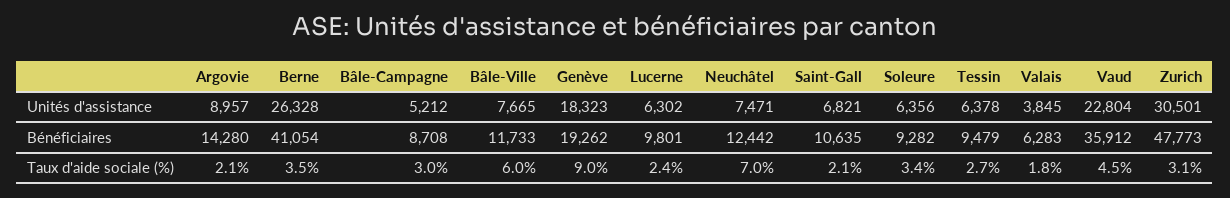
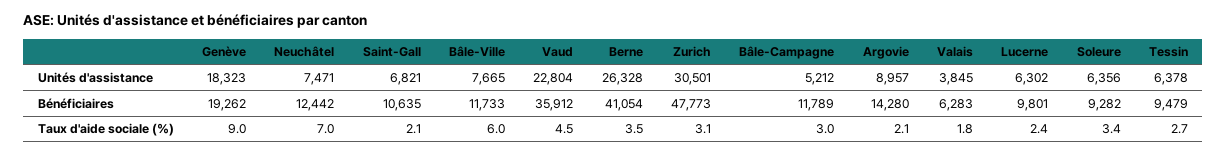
  {
    "Argovie": {
      "Unités d'assistance": 8957,
      "Bénéficiaires": 14280,
      "Taux d'aide sociale (%)": 2.1
    },
    "Berne": {
      "Unités d'assistance": 26328,
      "Bénéficiaires": 41054,
      "Taux d'aide sociale (%)": 3.5
    },
    "Bâle-Campagne": {
      "Unités d'assistance": 5212,
-     "Bénéficiaires": 8708,
+     "Bénéficiaires": 11789,
      "Taux d'aide sociale (%)": 3
    },
    "Bâle-Ville": {
      "Unités d'assistance": 7665,
      "Bénéficiaires": 11733,
      "Taux d'aide sociale (%)": 6
    },
    "Genève": {
      "Unités d'assistance": 18323,
      "Bénéficiaires": 19262,
      "Taux d'aide sociale (%)": 9
    },
    "Lucerne": {
      "Unités d'assistance": 6302,
      "Bénéficiaires": 9801,
      "Taux d'aide sociale (%)": 2.4
    },
    "Neuchâtel": {
      "Unités d'assistance": 7471,
      "Bénéficiaires": 12442,
      "Taux d'aide sociale (%)": 7
    },
    "Saint-Gall": {
      "Unités d'assistance": 6821,
      "Bénéficiaires": 10635,
      "Taux d'aide sociale (%)": 2.1
    },
    "Soleure": {
      "Unités d'assistance": 6356,
      "Bénéficiaires": 9282,
      "Taux d'aide sociale (%)": 3.4
    },
    "Tessin": {
      "Unités d'assistance": 6378,
      "Bénéficiaires": 9479,
      "Taux d'aide sociale (%)": 2.7
    },
    "Valais": {
      "Unités d'assistance": 3845,
      "Bénéficiaires": 6283,
      "Taux d'aide sociale (%)": 1.8
    },
    "Vaud": {
      "Unités d'assistance": 22804,
      "Bénéficiaires": 35912,
      "Taux d'aide sociale (%)": 4.5
    },
    "Zurich": {
      "Unités d'assistance": 30501,
      "Bénéficiaires": 47773,
      "Taux d'aide sociale (%)": 3.1
    }
  }

